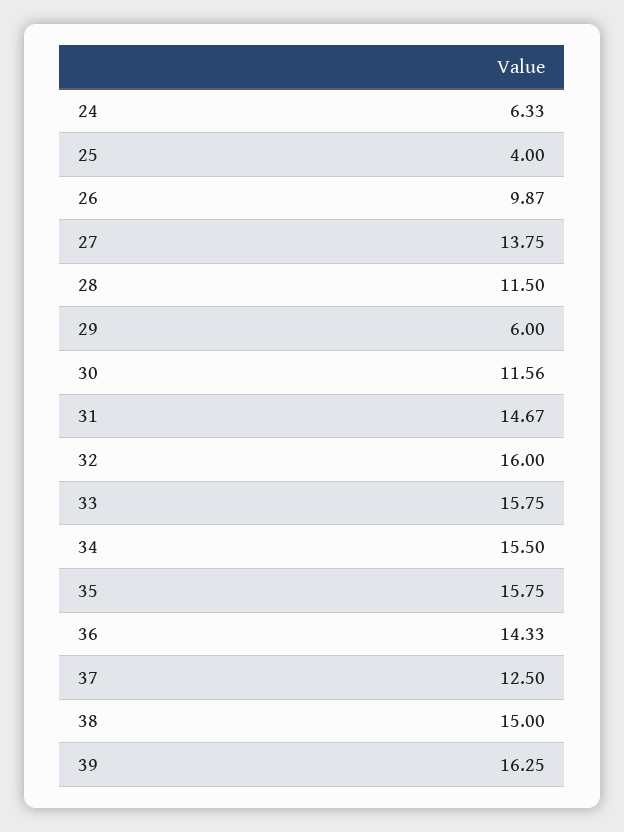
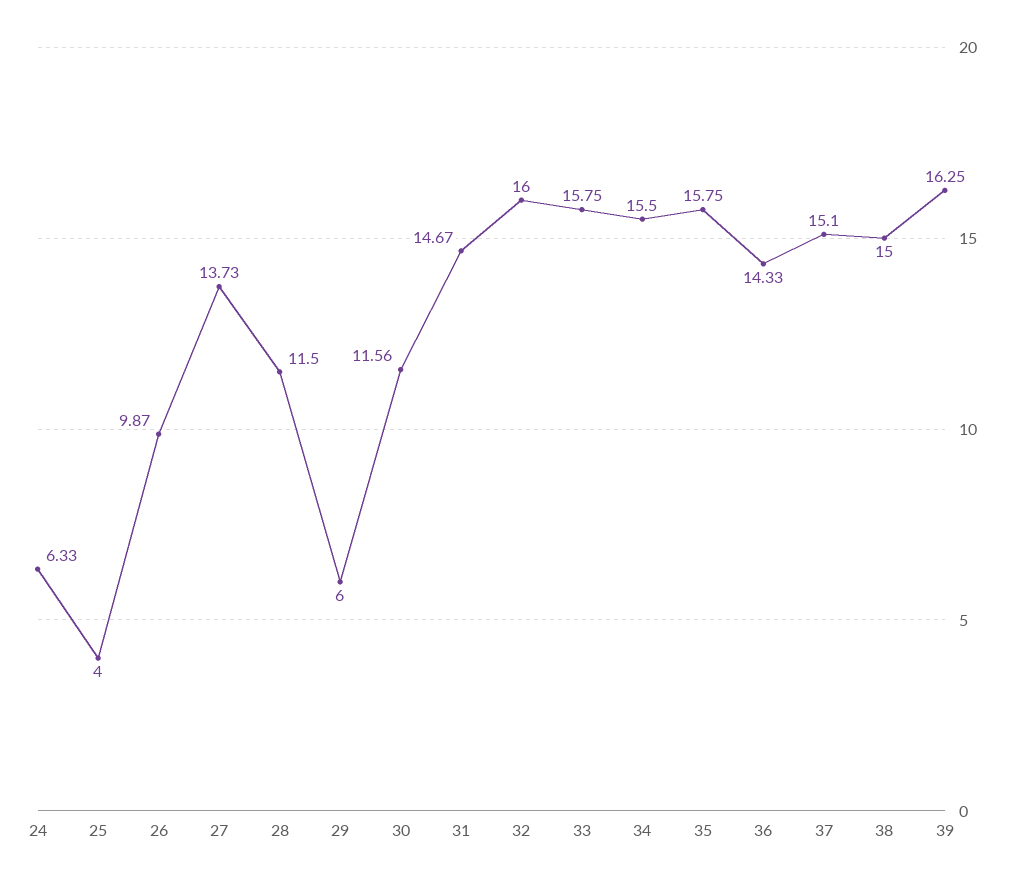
  {
    "24": 6.33,
    "25": 4,
    "26": 9.87,
-   "27": 13.75,
+   "27": 13.73,
    "28": 11.5,
    "29": 6,
    "30": 11.56,
    "31": 14.67,
    "32": 16,
    "33": 15.75,
    "34": 15.5,
    "35": 15.75,
    "36": 14.33,
-   "37": 12.5,
+   "37": 15.1,
    "38": 15,
    "39": 16.25
  }

